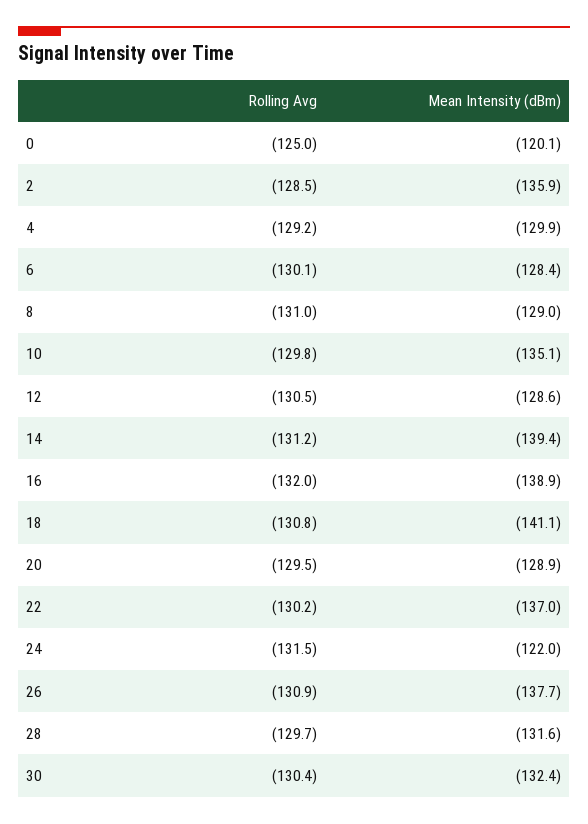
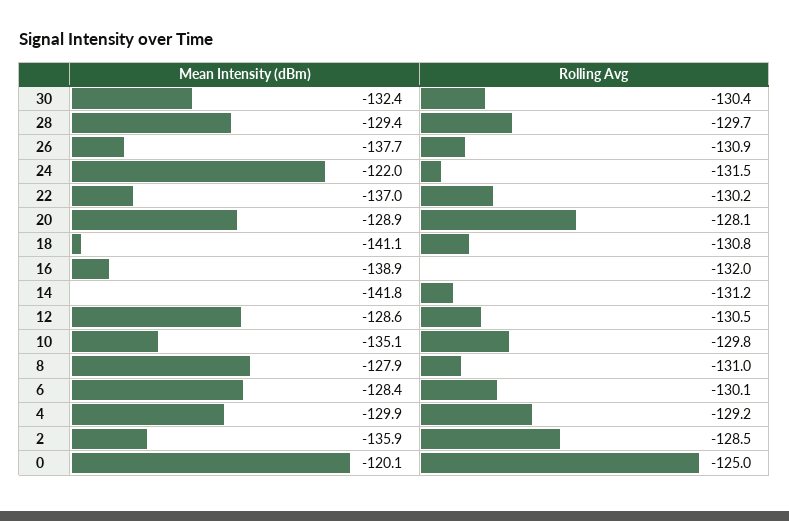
  {
    "Rolling Avg": {
      "0": -125,
      "2": -128.5,
      "4": -129.2,
      "6": -130.1,
      "8": -131,
      "10": -129.8,
      "12": -130.5,
      "14": -131.2,
      "16": -132,
      "18": -130.8,
-     "20": -129.5,
+     "20": -128.1,
      "22": -130.2,
      "24": -131.5,
      "26": -130.9,
      "28": -129.7,
      "30": -130.4
    },
    "Mean Intensity (dBm)": {
      "0": -120.1,
      "2": -135.9,
      "4": -129.9,
      "6": -128.4,
-     "8": -129,
+     "8": -127.9,
      "10": -135.1,
      "12": -128.6,
-     "14": -139.4,
+     "14": -141.8,
      "16": -138.9,
      "18": -141.1,
      "20": -128.9,
      "22": -137,
      "24": -122,
      "26": -137.7,
-     "28": -131.6,
+     "28": -129.4,
      "30": -132.4
    }
  }

